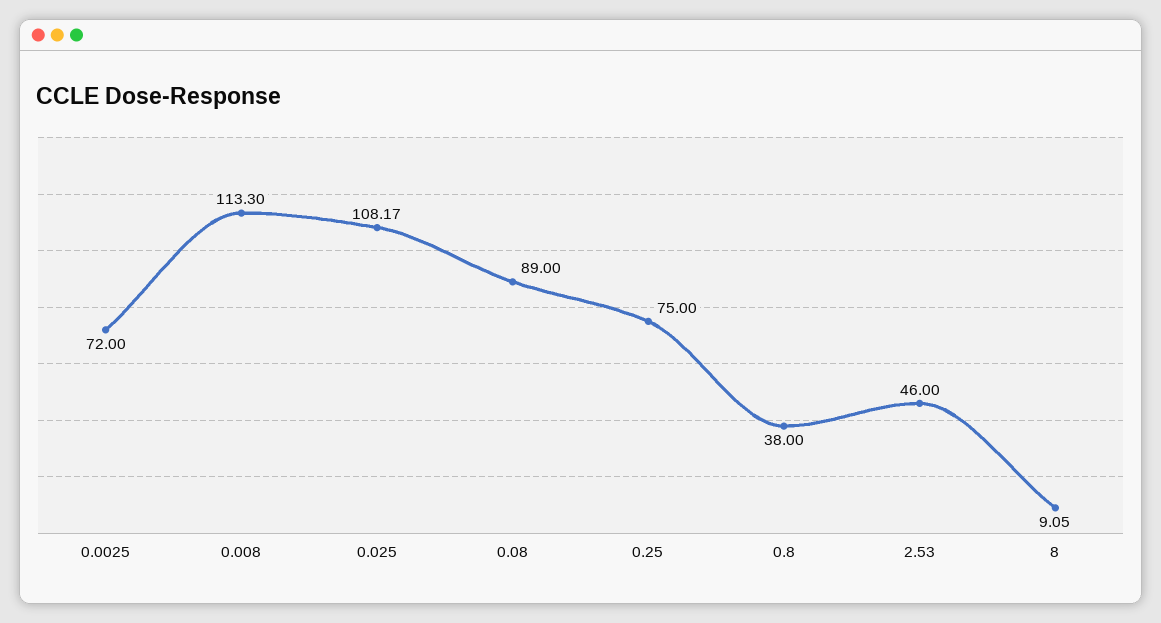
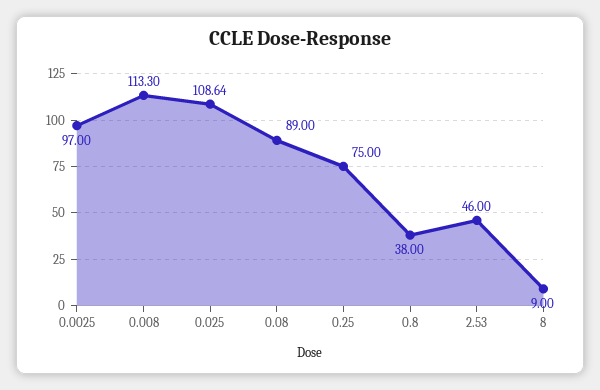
  {
-   "0.0025": 72,
+   "0.0025": 97,
    "0.008": 113.3,
-   "0.025": 108.17,
+   "0.025": 108.64,
    "0.08": 89,
    "0.25": 75,
    "0.8": 38,
    "2.53": 46,
-   "8": 9.05
+   "8": 9
  }

